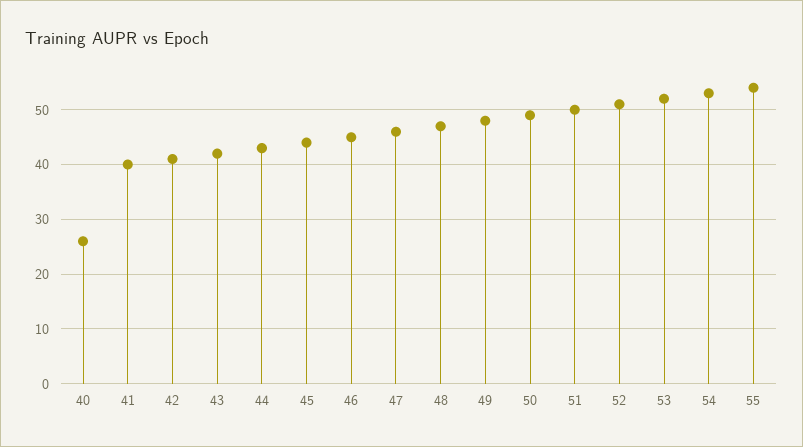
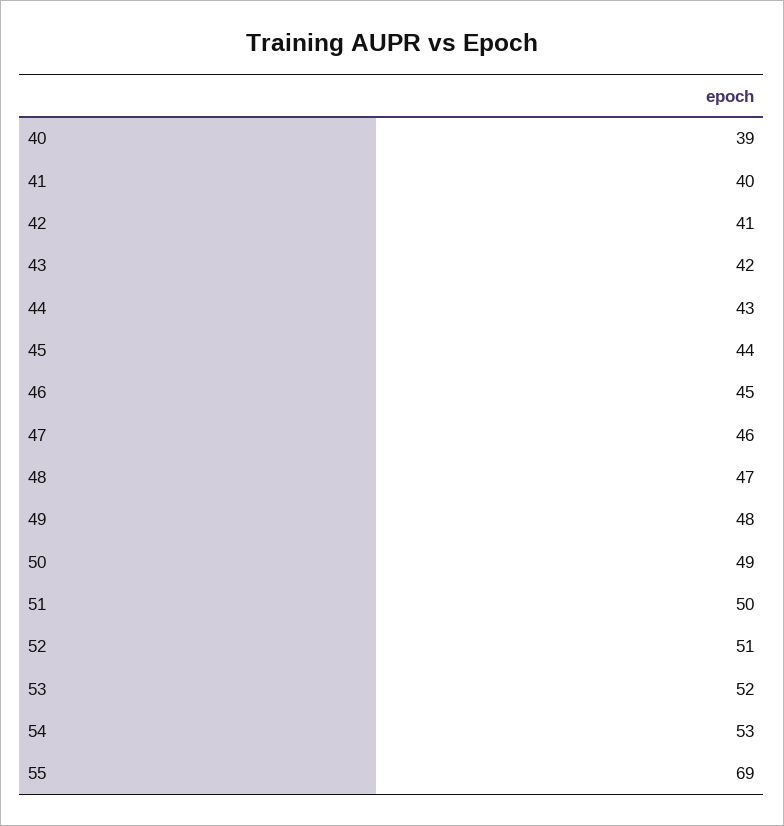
  {
-   "40": 25,
+   "40": 39,
    "41": 40,
    "42": 41,
    "43": 42,
    "44": 43,
    "45": 44,
    "46": 45,
    "47": 46,
    "48": 47,
    "49": 48,
    "50": 49,
    "51": 50,
    "52": 51,
    "53": 52,
    "54": 53,
-   "55": 55
+   "55": 69
  }

